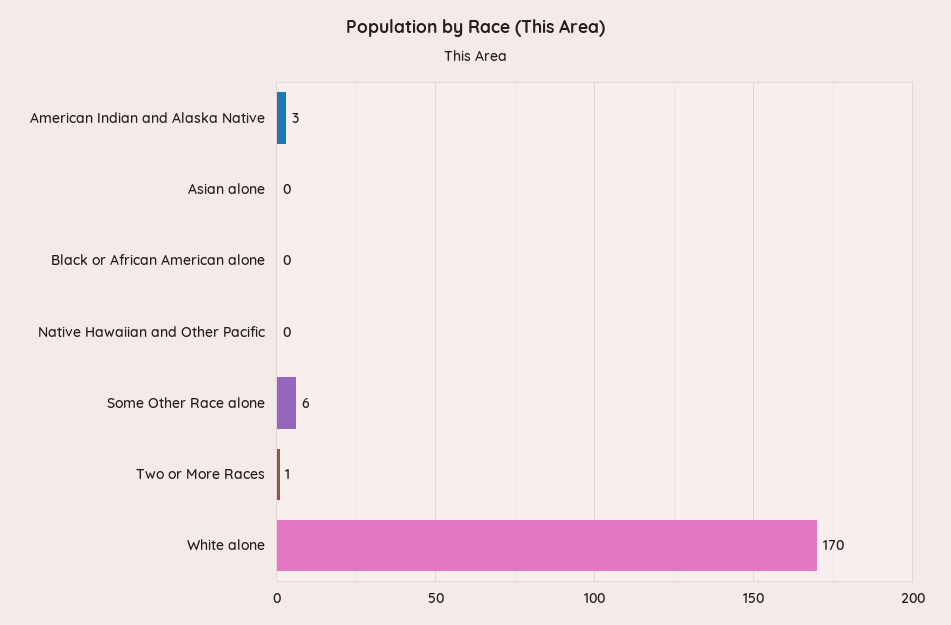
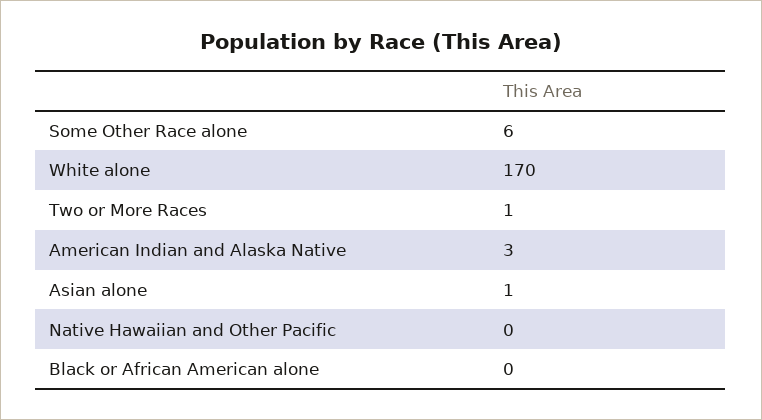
  {
    "American Indian and Alaska Native": 3,
-   "Asian alone": 0,
+   "Asian alone": 1,
    "Black or African American alone": 0,
    "Native Hawaiian and Other Pacific": 0,
    "Some Other Race alone": 6,
    "Two or More Races": 1,
    "White alone": 170
  }

